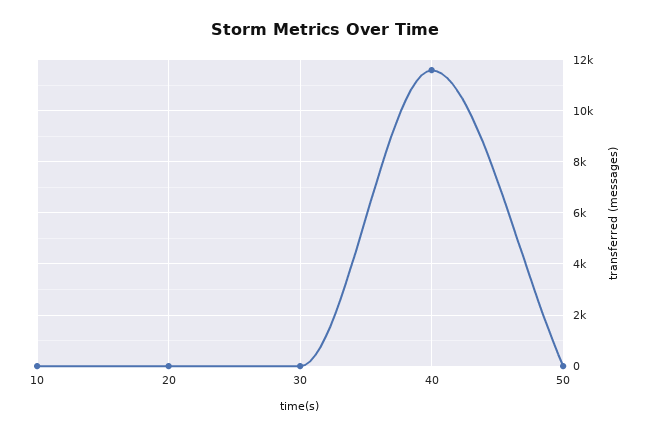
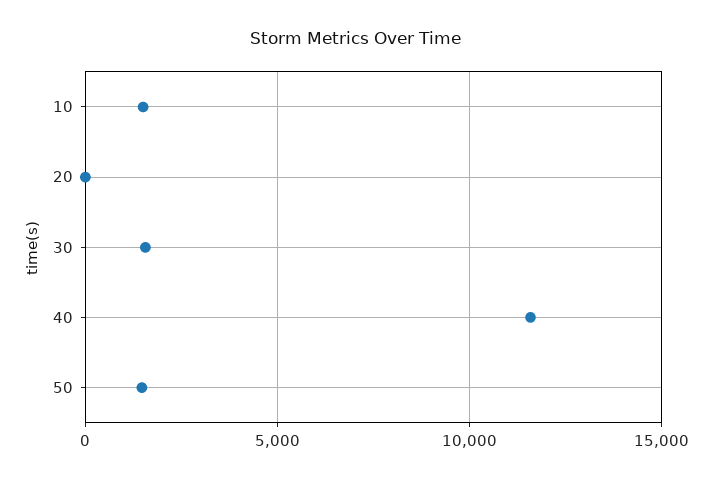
  {
-   "10": 0,
+   "10": 1500,
    "20": 0,
-   "30": 0,
+   "30": 1500,
    "40": 11500,
-   "50": 0
+   "50": 1500
  }

